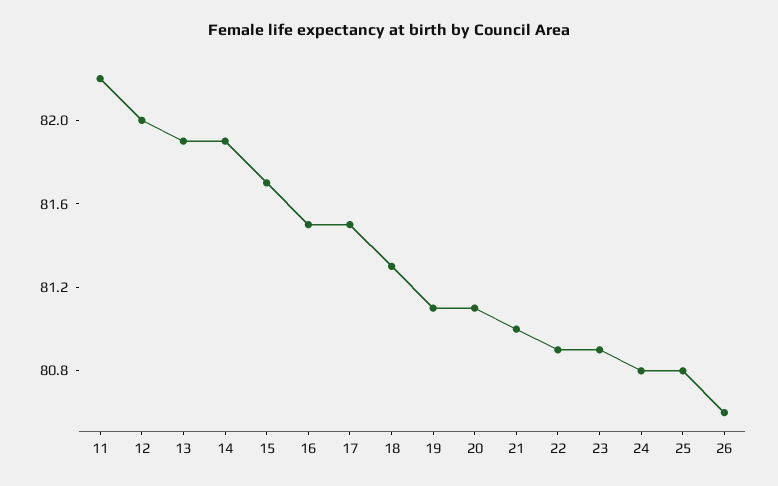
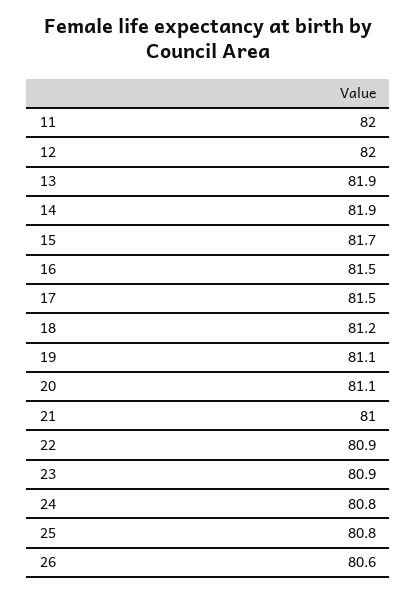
  {
-   "11": 82.2,
+   "11": 82,
    "12": 82,
    "13": 81.9,
    "14": 81.9,
    "15": 81.7,
    "16": 81.5,
    "17": 81.5,
-   "18": 81.3,
+   "18": 81.2,
    "19": 81.1,
    "20": 81.1,
    "21": 81,
    "22": 80.9,
    "23": 80.9,
    "24": 80.8,
    "25": 80.8,
    "26": 80.6
  }

